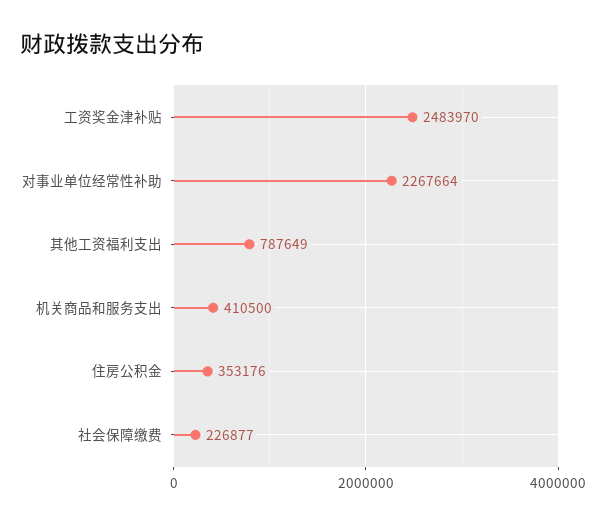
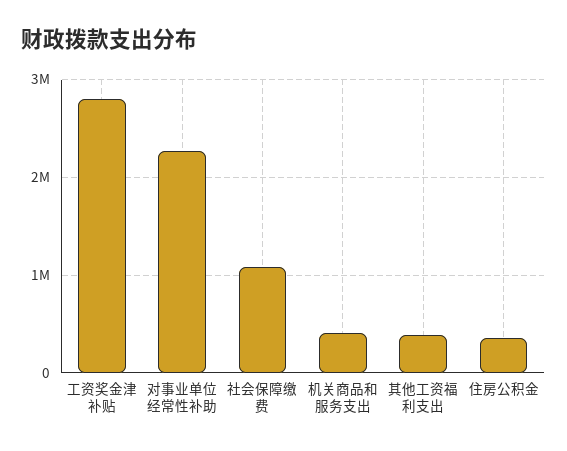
  {
-   "工资奖金津补贴": 2483970,
+   "工资奖金津补贴": 2800000,
    "对事业单位经常性补助": 2267664,
-   "其他工资福利支出": 787649,
+   "其他工资福利支出": 400000,
    "机关商品和服务支出": 410500,
    "住房公积金": 353176,
-   "社会保障缴费": 226877
+   "社会保障缴费": 1100000
  }

